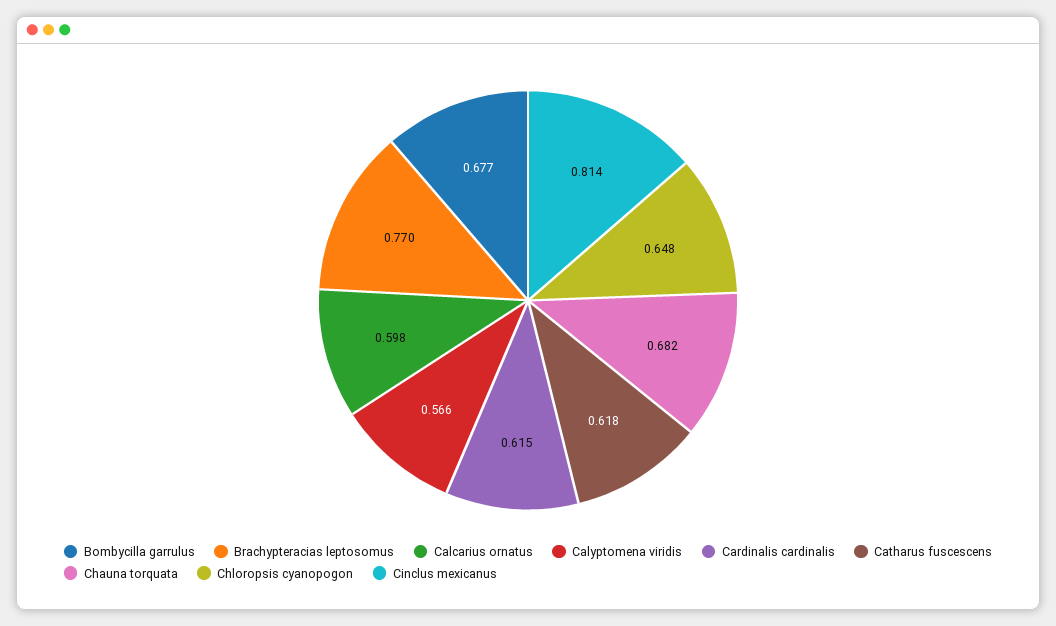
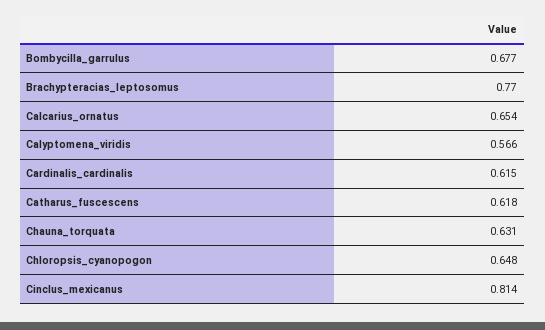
  {
    "Bombycilla garrulus": 0.677,
    "Brachypteracias leptosomus": 0.77,
-   "Calcarius ornatus": 0.598,
+   "Calcarius ornatus": 0.654,
    "Calyptomena viridis": 0.566,
    "Cardinalis cardinalis": 0.615,
    "Catharus fuscescens": 0.618,
-   "Chauna torquata": 0.682,
+   "Chauna torquata": 0.631,
    "Chloropsis cyanopogon": 0.648,
    "Cinclus mexicanus": 0.814
  }

